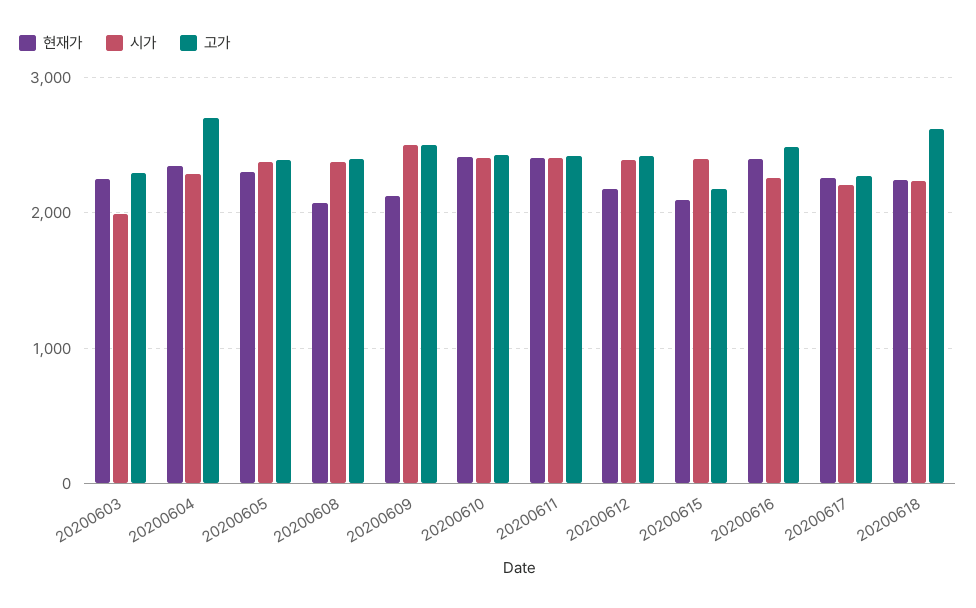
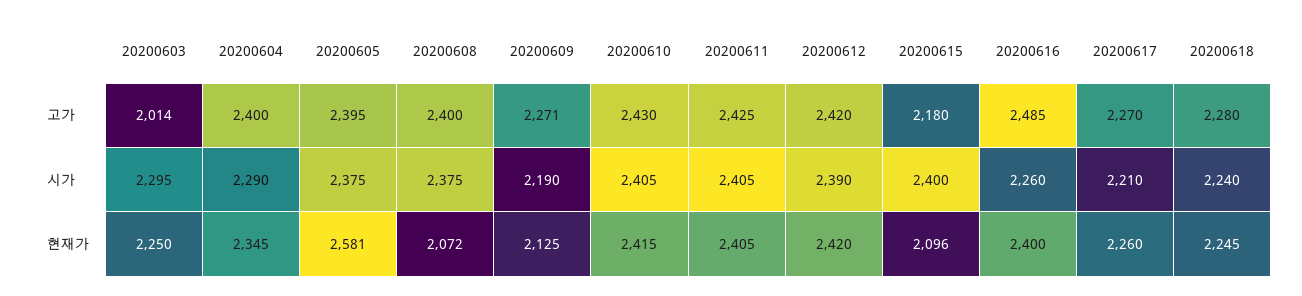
  {
    "현재가": {
      "20200603": 2250,
      "20200604": 2345,
-     "20200605": 2300,
+     "20200605": 2581,
      "20200608": 2072,
      "20200609": 2125,
      "20200610": 2415,
      "20200611": 2405,
-     "20200612": 2200,
+     "20200612": 2420,
      "20200615": 2096,
      "20200616": 2400,
      "20200617": 2260,
      "20200618": 2245
    },
    "시가": {
-     "20200603": 2000,
+     "20200603": 2295,
      "20200604": 2290,
      "20200605": 2375,
      "20200608": 2375,
-     "20200609": 2500,
+     "20200609": 2190,
      "20200610": 2405,
      "20200611": 2405,
      "20200612": 2390,
      "20200615": 2400,
      "20200616": 2260,
      "20200617": 2210,
      "20200618": 2240
    },
    "고가": {
-     "20200603": 2300,
+     "20200603": 2014,
-     "20200604": 2700,
+     "20200604": 2400,
      "20200605": 2395,
      "20200608": 2400,
-     "20200609": 2500,
+     "20200609": 2271,
      "20200610": 2430,
      "20200611": 2425,
      "20200612": 2420,
      "20200615": 2180,
      "20200616": 2485,
      "20200617": 2270,
-     "20200618": 2600
+     "20200618": 2280
    }
  }

